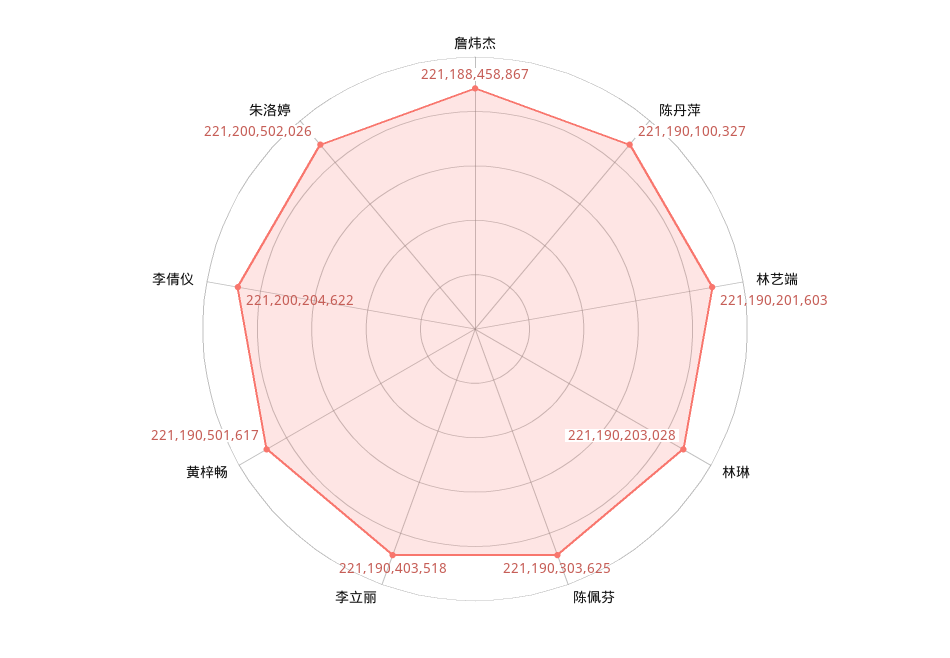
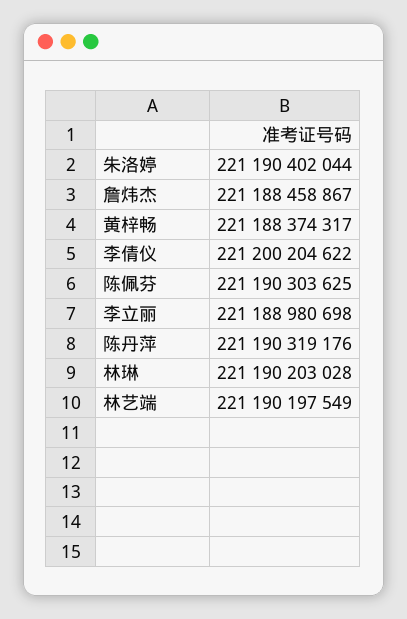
  {
    "詹炜杰": 221188458867,
-   "陈丹萍": 221190100327,
+   "陈丹萍": 221190319176,
-   "林艺端": 221190201603,
+   "林艺端": 221190197549,
    "林琳": 221190203028,
    "陈佩芬": 221190303625,
-   "李立丽": 221190403518,
+   "李立丽": 221188980698,
-   "黄梓畅": 221190501617,
+   "黄梓畅": 221188374317,
    "李倩仪": 221200204622,
-   "朱洛婷": 221200502026
+   "朱洛婷": 221190402044
  }

